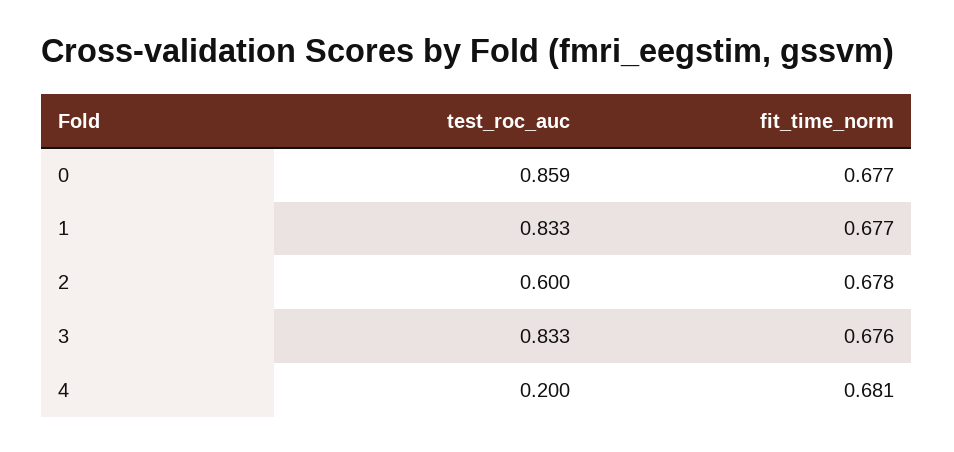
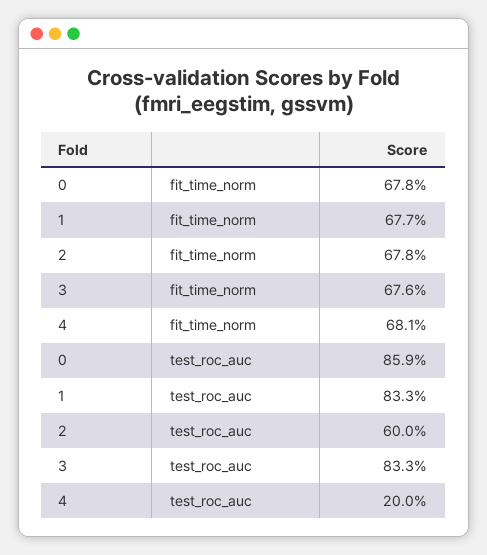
  {
    "test_roc_auc": {
      "0": 0.859,
      "1": 0.833,
      "2": 0.6,
      "3": 0.833,
      "4": 0.2
    },
    "fit_time_norm": {
-     "0": 0.677,
+     "0": 0.678,
      "1": 0.677,
      "2": 0.678,
      "3": 0.676,
      "4": 0.681
    }
  }

